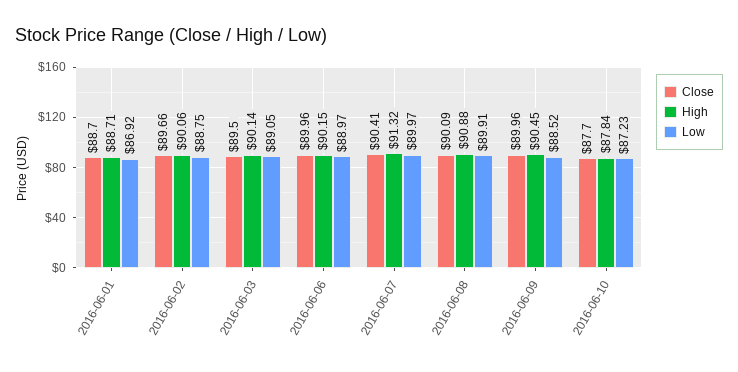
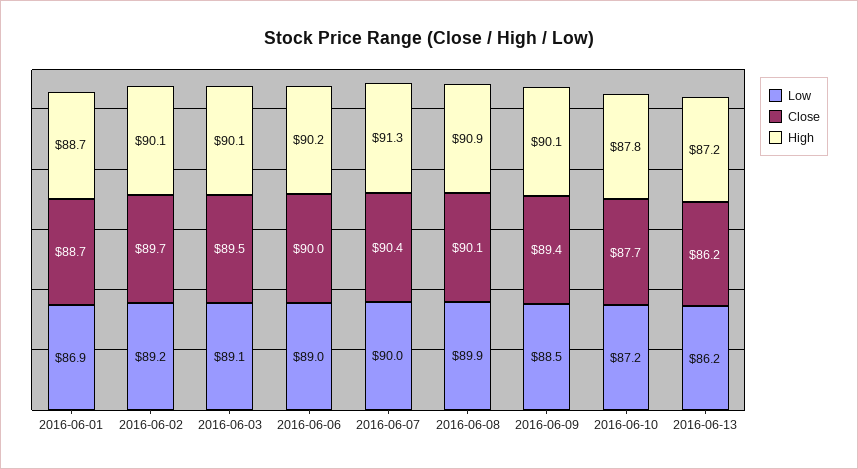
  {
    "Close": {
      "2016-06-01": 88.7,
      "2016-06-02": 89.66,
      "2016-06-03": 89.5,
      "2016-06-06": 89.96,
      "2016-06-07": 90.41,
      "2016-06-08": 90.09,
-     "2016-06-09": 89.96,
+     "2016-06-09": 89.4,
-     "2016-06-10": 87.7
+     "2016-06-10": 87.7,
+     "2016-06-13": 86.2
    },
    "High": {
      "2016-06-01": 88.71,
      "2016-06-02": 90.06,
      "2016-06-03": 90.14,
      "2016-06-06": 90.15,
      "2016-06-07": 91.32,
      "2016-06-08": 90.88,
-     "2016-06-09": 90.45,
+     "2016-06-09": 90.1,
-     "2016-06-10": 87.84
+     "2016-06-10": 87.84,
+     "2016-06-13": 87.2
    },
    "Low": {
      "2016-06-01": 86.92,
-     "2016-06-02": 88.75,
+     "2016-06-02": 89.2,
      "2016-06-03": 89.05,
      "2016-06-06": 88.97,
      "2016-06-07": 89.97,
      "2016-06-08": 89.91,
      "2016-06-09": 88.52,
-     "2016-06-10": 87.23
+     "2016-06-10": 87.23,
+     "2016-06-13": 86.2
    }
  }

